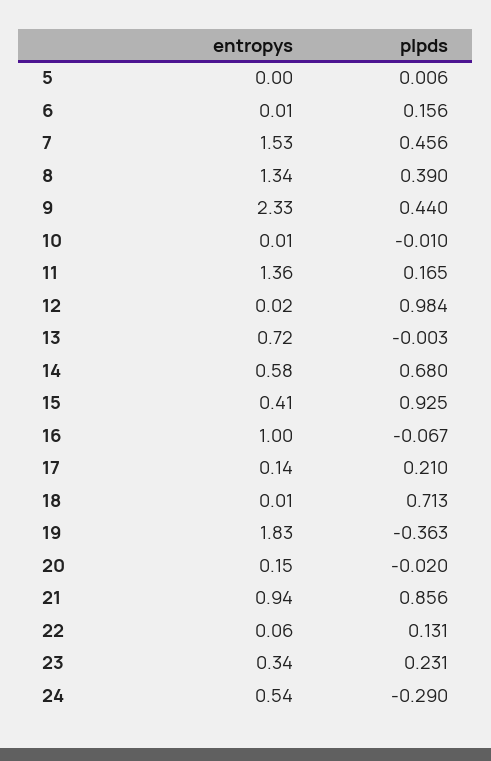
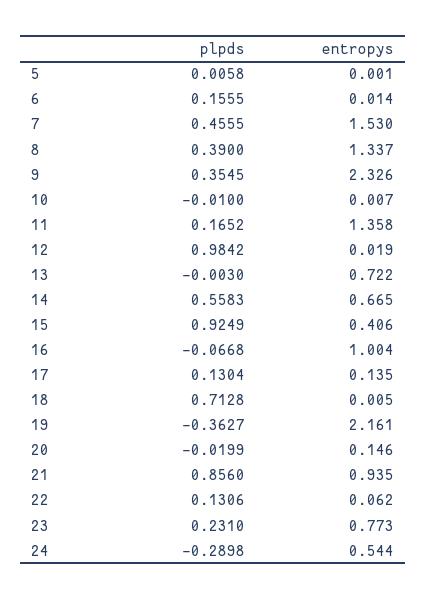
  {
    "entropys": {
      "5": 0.001,
      "6": 0.014,
      "7": 1.53,
      "8": 1.337,
      "9": 2.326,
      "10": 0.007,
      "11": 1.358,
      "12": 0.019,
      "13": 0.722,
-     "14": 0.58,
+     "14": 0.665,
      "15": 0.406,
      "16": 1.004,
      "17": 0.135,
      "18": 0.005,
-     "19": 1.83,
+     "19": 2.161,
      "20": 0.146,
      "21": 0.935,
      "22": 0.062,
-     "23": 0.34,
+     "23": 0.773,
      "24": 0.544
    },
    "plpds": {
      "5": 0.0058,
      "6": 0.1555,
      "7": 0.4555,
      "8": 0.39,
-     "9": 0.44,
+     "9": 0.3545,
      "10": -0.01,
      "11": 0.1652,
      "12": 0.9842,
      "13": -0.003,
-     "14": 0.68,
+     "14": 0.5583,
      "15": 0.9249,
      "16": -0.0668,
-     "17": 0.21,
+     "17": 0.1304,
      "18": 0.7128,
      "19": -0.3627,
      "20": -0.0199,
      "21": 0.856,
      "22": 0.1306,
      "23": 0.231,
      "24": -0.2898
    }
  }

